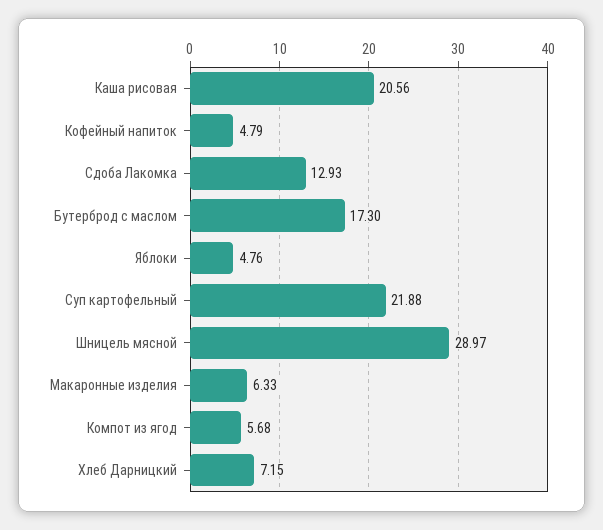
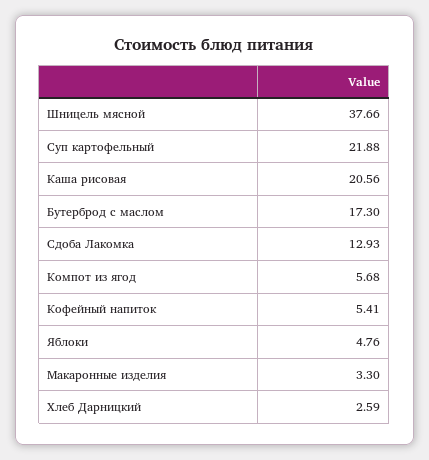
  {
    "Каша рисовая": 20.56,
-   "Кофейный напиток": 4.79,
+   "Кофейный напиток": 5.41,
    "Сдоба Лакомка": 12.93,
    "Бутерброд с маслом": 17.3,
    "Яблоки": 4.76,
    "Суп картофельный": 21.88,
-   "Шницель мясной": 28.97,
+   "Шницель мясной": 37.66,
-   "Макаронные изделия": 6.33,
+   "Макаронные изделия": 3.3,
    "Компот из ягод": 5.68,
-   "Хлеб Дарницкий": 7.15
+   "Хлеб Дарницкий": 2.59
  }

